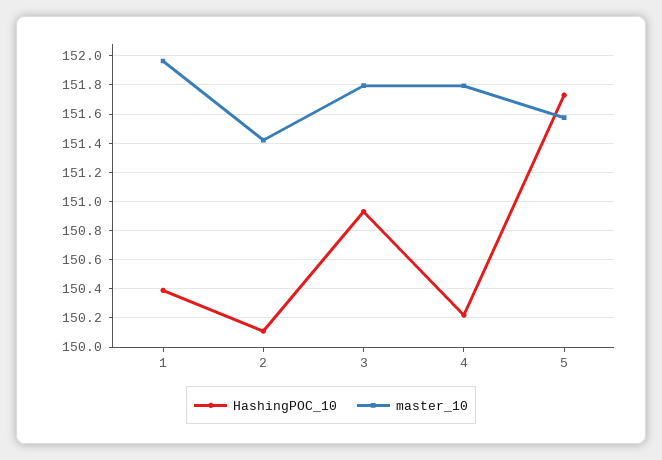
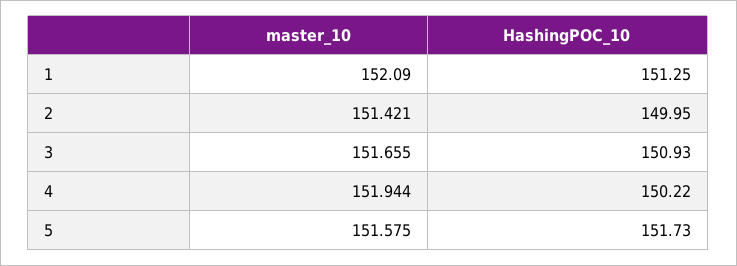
  {
    "HashingPOC_10": {
-     "1": 150.4,
+     "1": 151.25,
-     "2": 150.1,
+     "2": 149.95,
      "3": 150.93,
      "4": 150.22,
      "5": 151.73
    },
    "master_10": {
-     "1": 151.95,
+     "1": 152.09,
      "2": 151.421,
-     "3": 151.8,
+     "3": 151.655,
-     "4": 151.8,
+     "4": 151.944,
      "5": 151.575
    }
  }

